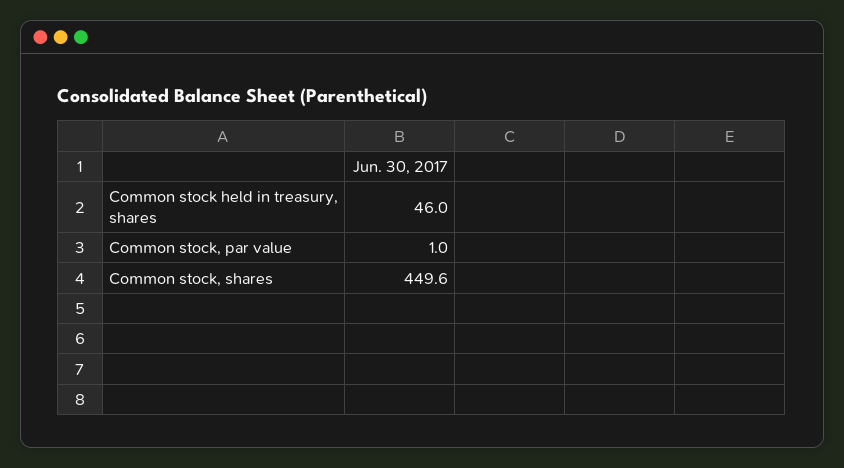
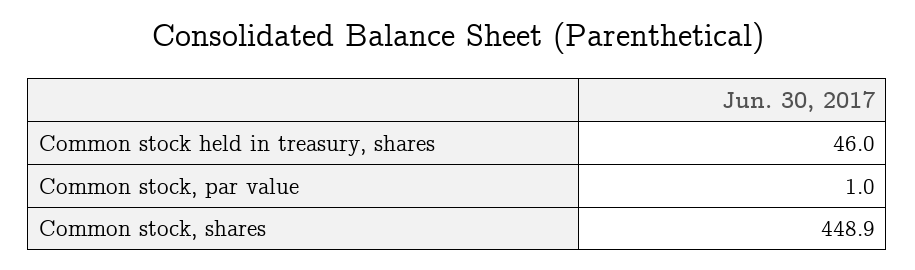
  {
    "Common stock held in treasury, shares": 46,
    "Common stock, par value": 1,
-   "Common stock, shares": 449.6
+   "Common stock, shares": 448.9
  }

